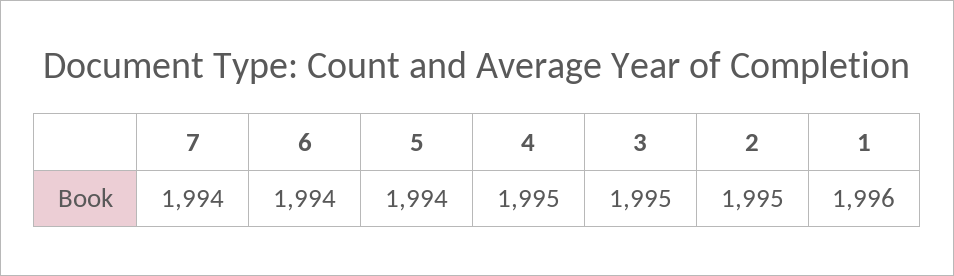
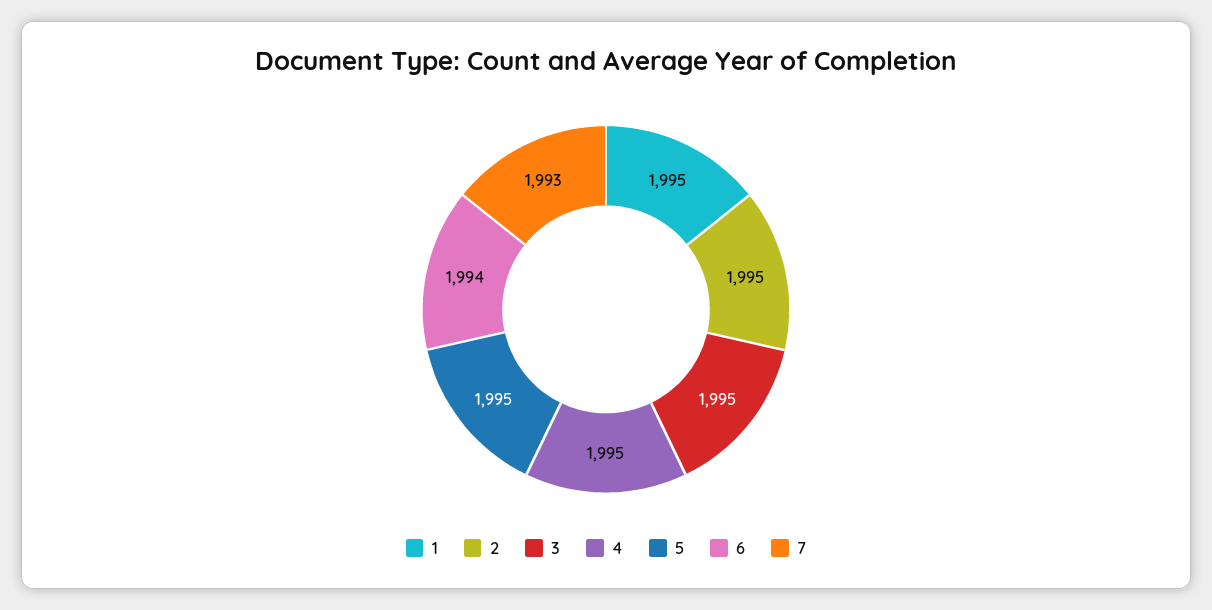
  {
-   "7": 1994,
+   "7": 1993,
    "6": 1994,
-   "5": 1994,
+   "5": 1995,
    "4": 1995,
    "3": 1995,
    "2": 1995,
-   "1": 1996
+   "1": 1995
  }

